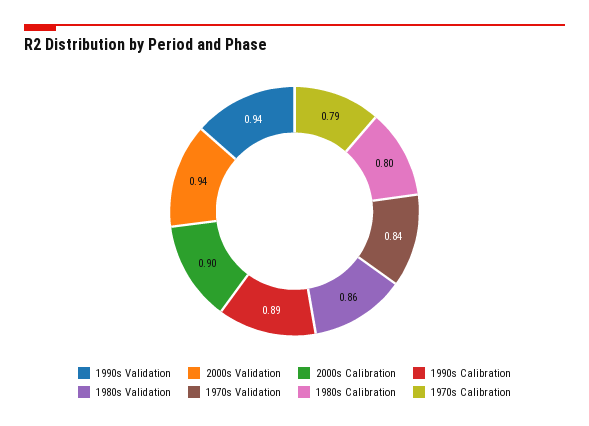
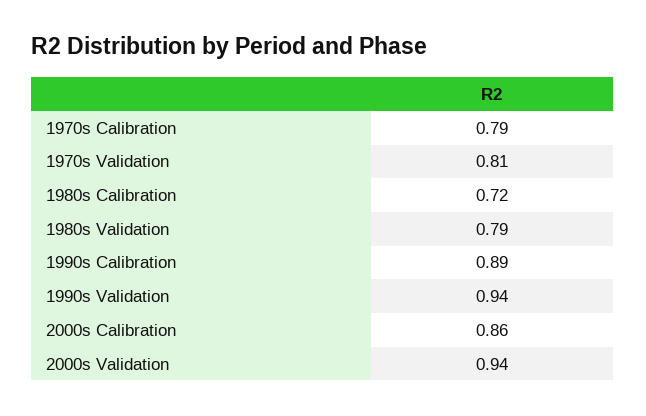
  {
    "1990s Validation": 0.94,
    "2000s Validation": 0.94,
-   "2000s Calibration": 0.9,
+   "2000s Calibration": 0.86,
    "1990s Calibration": 0.89,
-   "1980s Validation": 0.86,
+   "1980s Validation": 0.79,
-   "1970s Validation": 0.84,
+   "1970s Validation": 0.81,
-   "1980s Calibration": 0.8,
+   "1980s Calibration": 0.72,
    "1970s Calibration": 0.79
  }

